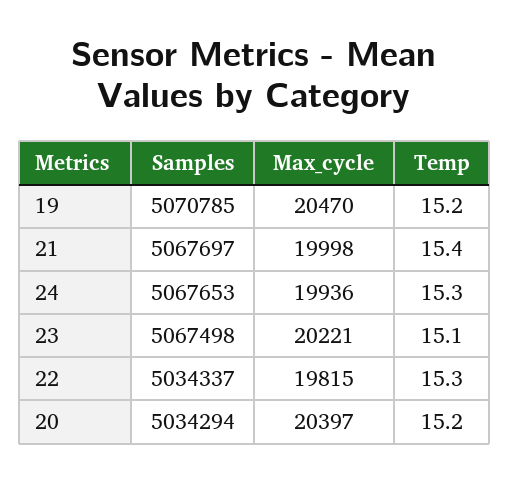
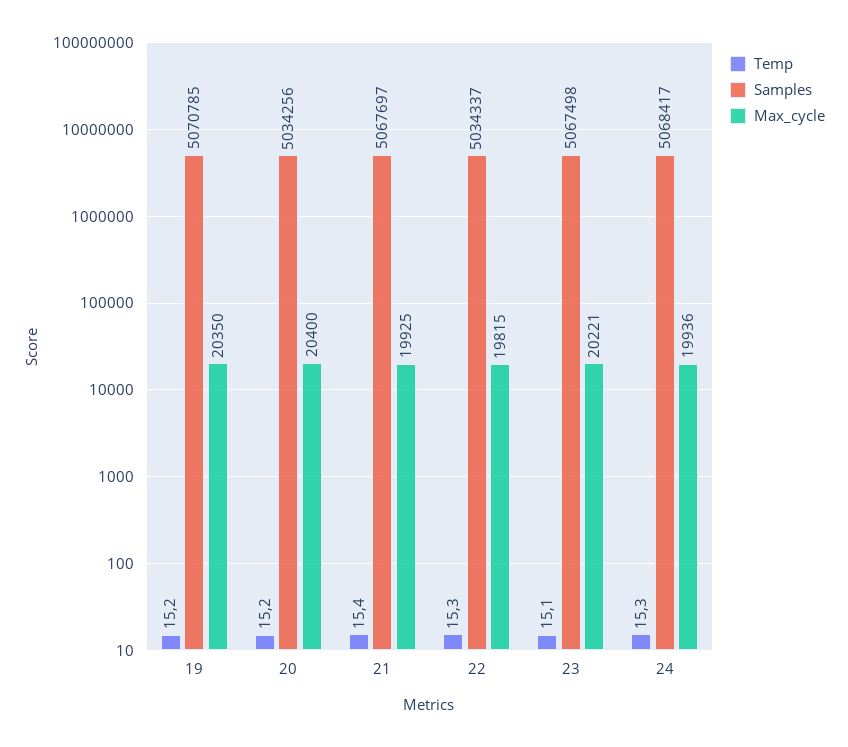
  {
    "Samples": {
      "19": 5070785,
      "21": 5067697,
-     "24": 5067653,
+     "24": 5068417,
      "23": 5067498,
      "22": 5034337,
-     "20": 5034294
+     "20": 5034256
    },
    "Max_cycle": {
-     "19": 20470,
+     "19": 20350,
-     "21": 19998,
+     "21": 19925,
      "24": 19936,
      "23": 20221,
      "22": 19815,
-     "20": 20397
+     "20": 20400
    },
    "Temp": {
      "19": 15.2,
      "21": 15.4,
      "24": 15.3,
      "23": 15.1,
      "22": 15.3,
      "20": 15.2
    }
  }

